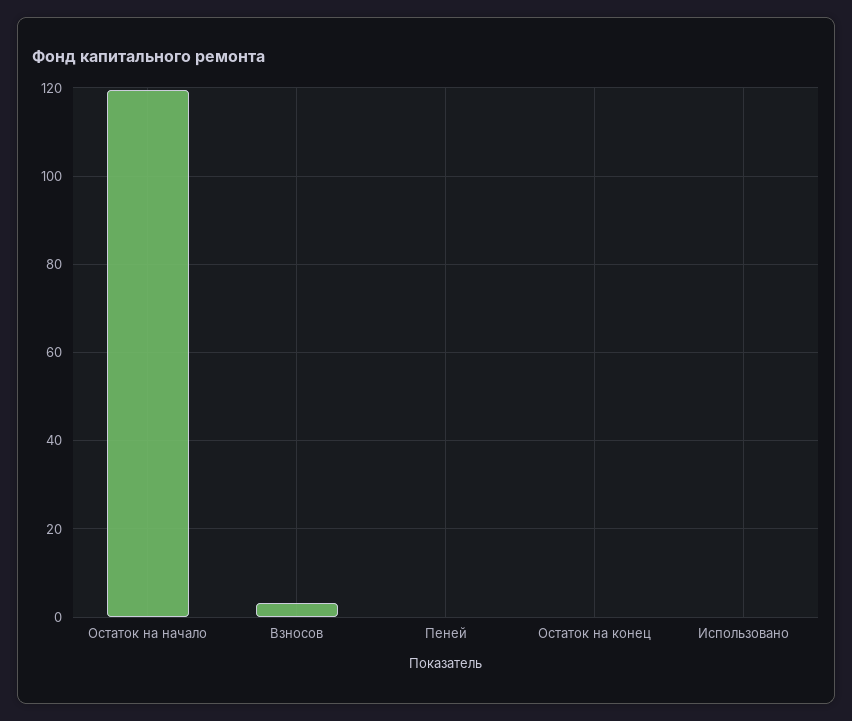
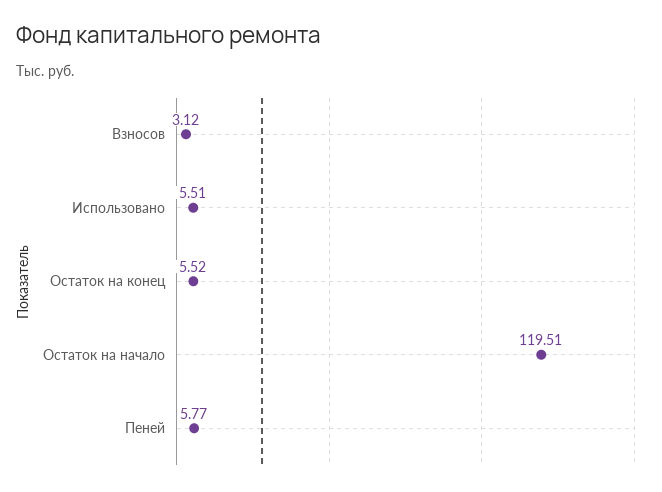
  {
    "Остаток на начало": 119.51,
    "Взносов": 3.12,
-   "Пеней": 0,
+   "Пеней": 5.77,
-   "Остаток на конец": 0,
+   "Остаток на конец": 5.52,
-   "Использовано": 0
+   "Использовано": 5.51
  }

